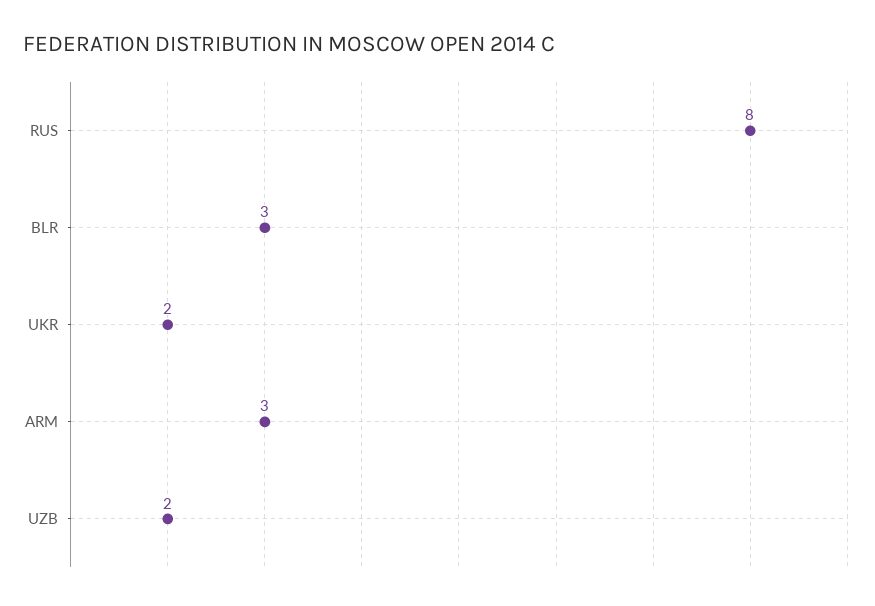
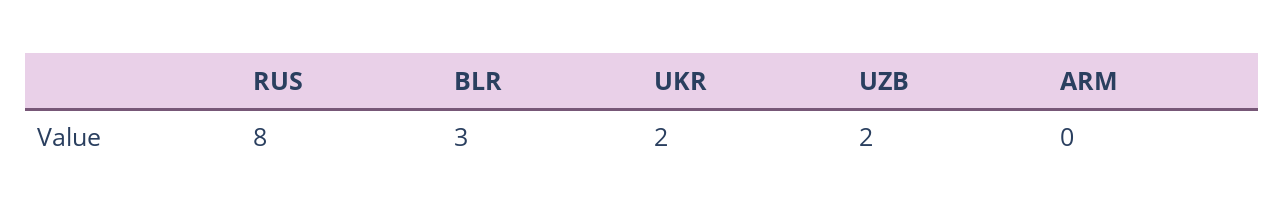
  {
    "RUS": 8,
    "BLR": 3,
    "UKR": 2,
-   "ARM": 3,
+   "ARM": 0,
    "UZB": 2
  }

